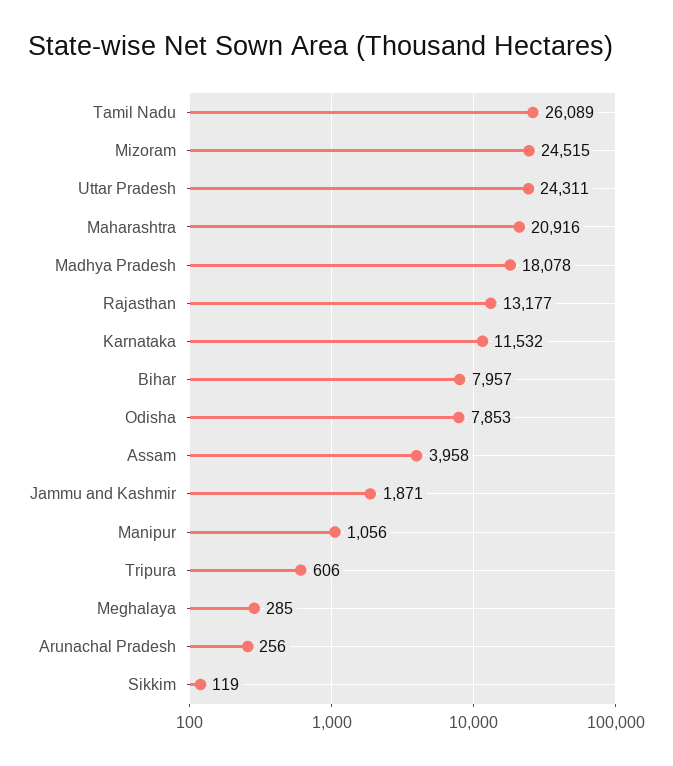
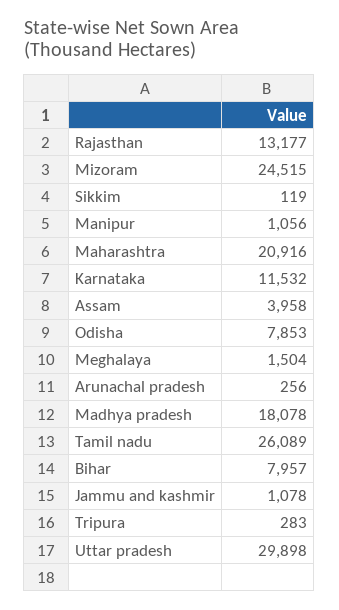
  {
    "Tamil Nadu": 26089,
    "Mizoram": 24515,
-   "Uttar Pradesh": 24311,
+   "Uttar Pradesh": 29898,
    "Maharashtra": 20916,
    "Madhya Pradesh": 18078,
    "Rajasthan": 13177,
    "Karnataka": 11532,
    "Bihar": 7957,
    "Odisha": 7853,
    "Assam": 3958,
-   "Jammu and Kashmir": 1871,
+   "Jammu and Kashmir": 1078,
    "Manipur": 1056,
-   "Tripura": 606,
+   "Tripura": 283,
-   "Meghalaya": 285,
+   "Meghalaya": 1504,
    "Arunachal Pradesh": 256,
    "Sikkim": 119
  }

